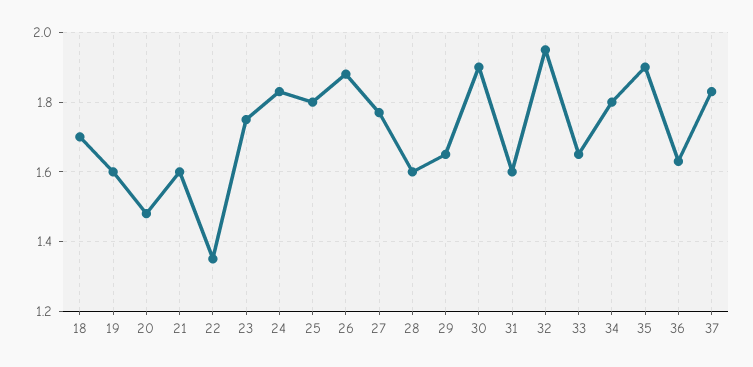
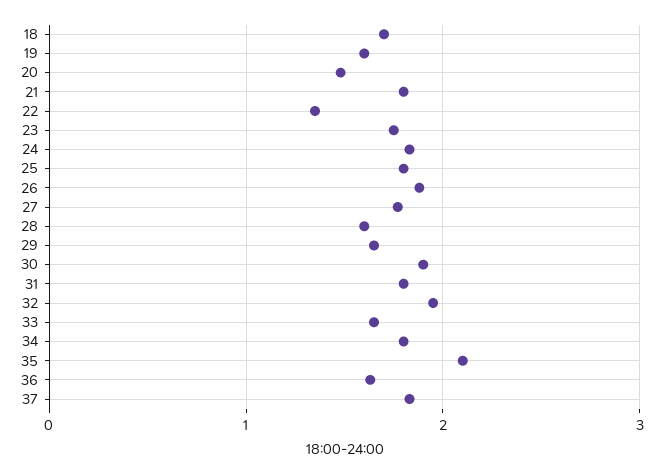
  {
    "18": 1.7,
    "19": 1.6,
    "20": 1.5,
-   "21": 1.6,
+   "21": 1.8,
    "22": 1.35,
    "23": 1.75,
    "24": 1.85,
    "25": 1.8,
    "26": 1.9,
    "27": 1.75,
    "28": 1.6,
    "29": 1.65,
    "30": 1.9,
-   "31": 1.6,
+   "31": 1.8,
    "32": 1.95,
    "33": 1.65,
    "34": 1.8,
-   "35": 1.9,
+   "35": 2.1,
    "36": 1.65,
    "37": 1.85
  }

